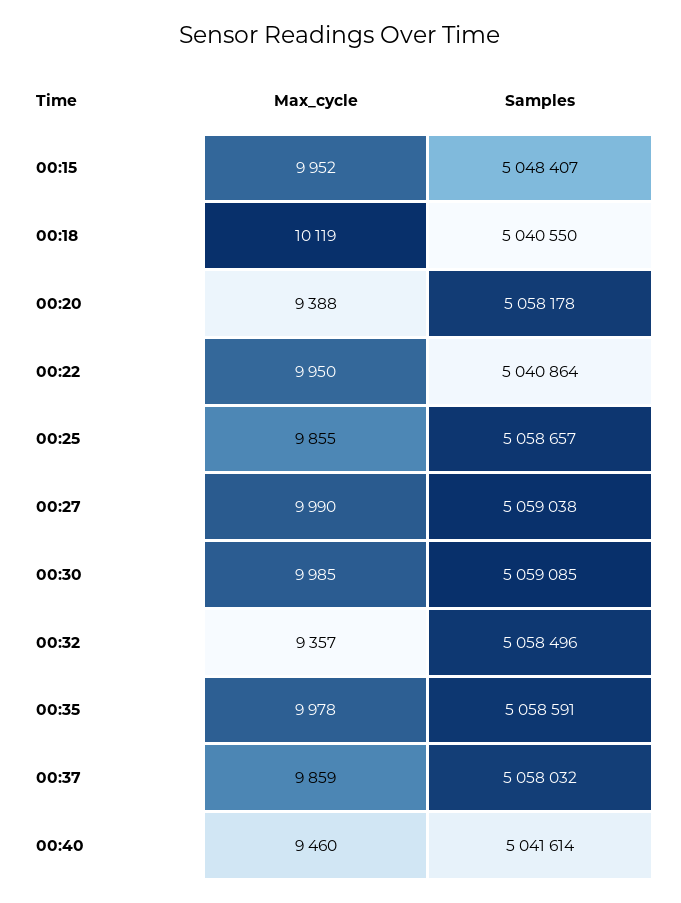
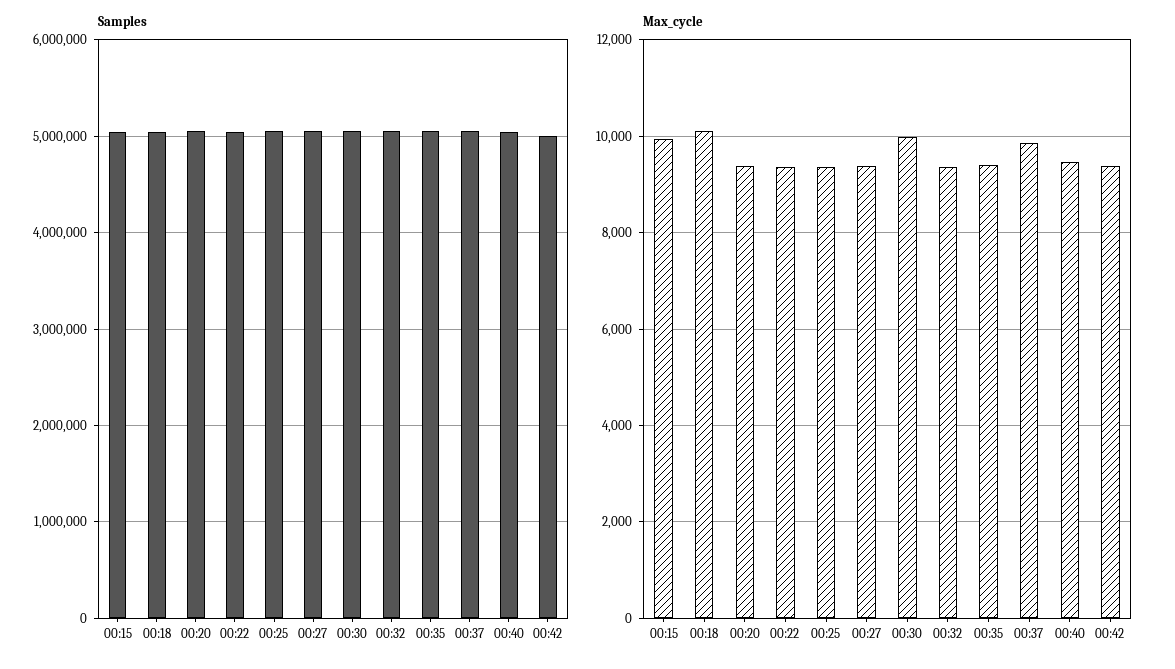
  {
    "Max_cycle": {
      "00:15": 9952,
      "00:18": 10119,
      "00:20": 9388,
-     "00:22": 9950,
+     "00:22": 9400,
-     "00:25": 9855,
+     "00:25": 9400,
-     "00:27": 9990,
+     "00:27": 9400,
      "00:30": 9985,
      "00:32": 9357,
-     "00:35": 9978,
+     "00:35": 9400,
      "00:37": 9859,
-     "00:40": 9460
+     "00:40": 9460,
+     "00:42": 9400
    },
    "Samples": {
      "00:15": 5048407,
      "00:18": 5040550,
      "00:20": 5058178,
      "00:22": 5040864,
      "00:25": 5058657,
      "00:27": 5059038,
      "00:30": 5059085,
      "00:32": 5058496,
      "00:35": 5058591,
      "00:37": 5058032,
-     "00:40": 5041614
+     "00:40": 5041614,
+     "00:42": 5000000
    }
  }

